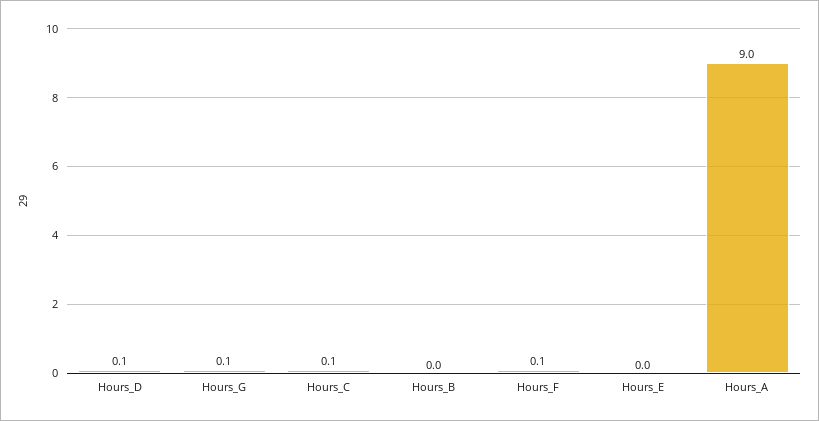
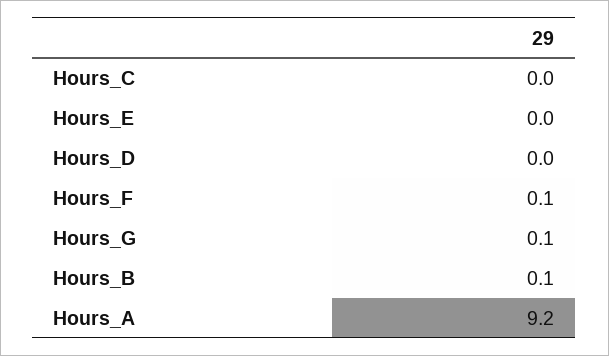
  {
-   "Hours_D": 0.1,
+   "Hours_D": 0,
    "Hours_G": 0.1,
-   "Hours_C": 0.1,
+   "Hours_C": 0,
-   "Hours_B": 0,
+   "Hours_B": 0.1,
    "Hours_F": 0.1,
    "Hours_E": 0,
-   "Hours_A": 9
+   "Hours_A": 9.2
  }

